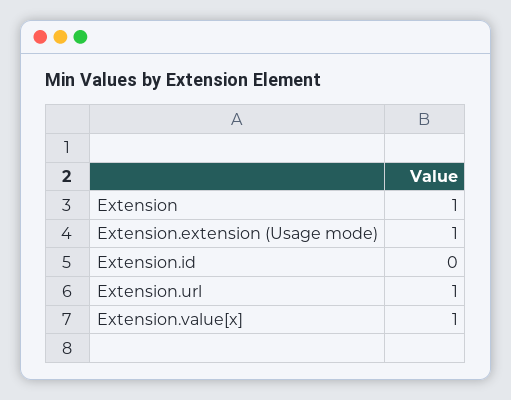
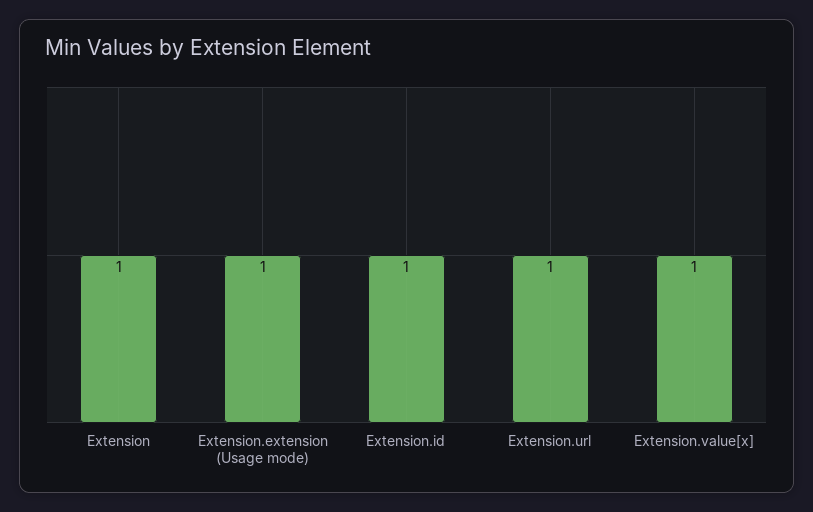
  {
    "Extension": 1,
    "Extension.extension (Usage mode)": 1,
-   "Extension.id": 0,
+   "Extension.id": 1,
    "Extension.url": 1,
    "Extension.value[x]": 1
  }

